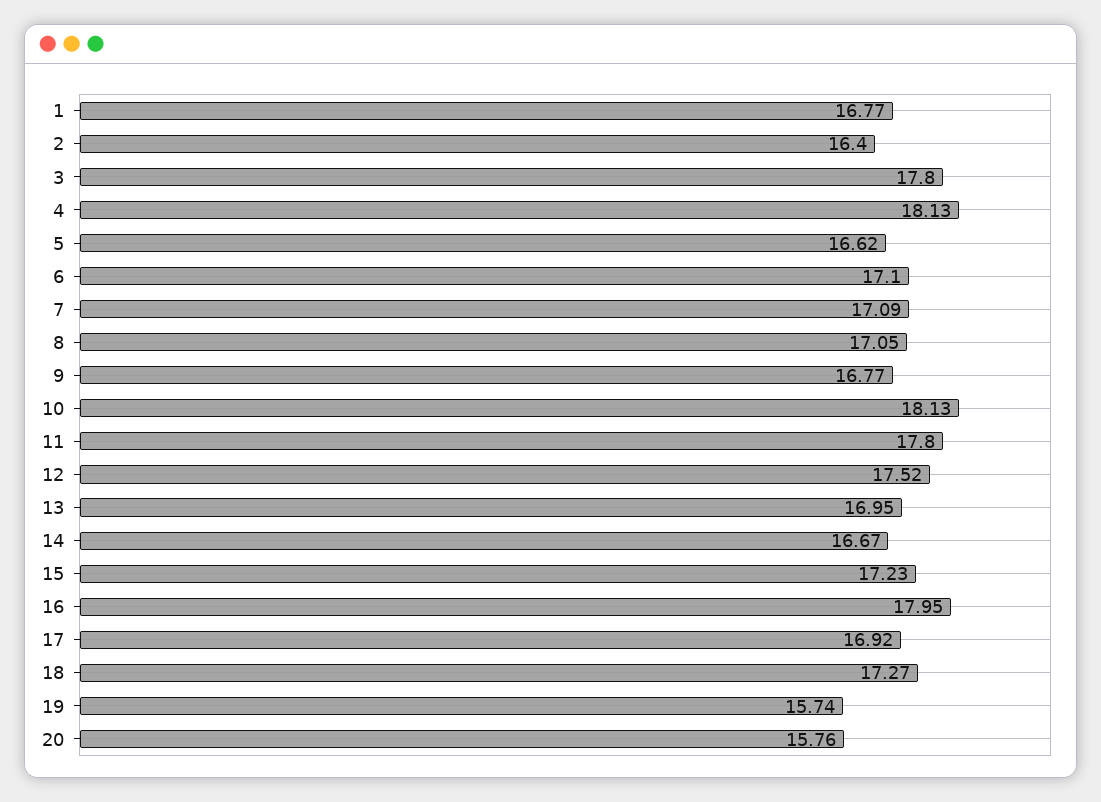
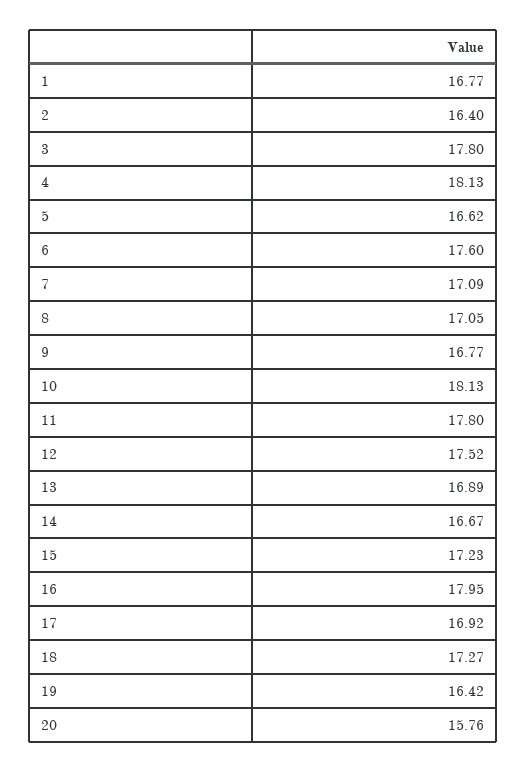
  {
    "1": 16.77,
    "2": 16.4,
    "3": 17.8,
    "4": 18.13,
    "5": 16.62,
-   "6": 17.1,
+   "6": 17.6,
    "7": 17.09,
    "8": 17.05,
    "9": 16.77,
    "10": 18.13,
    "11": 17.8,
    "12": 17.52,
-   "13": 16.95,
+   "13": 16.89,
    "14": 16.67,
    "15": 17.23,
    "16": 17.95,
    "17": 16.92,
    "18": 17.27,
-   "19": 15.74,
+   "19": 16.42,
    "20": 15.76
  }

